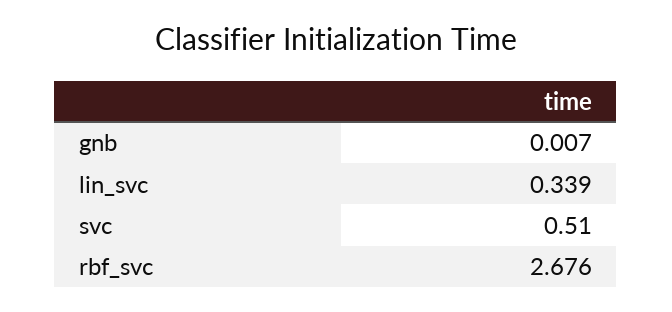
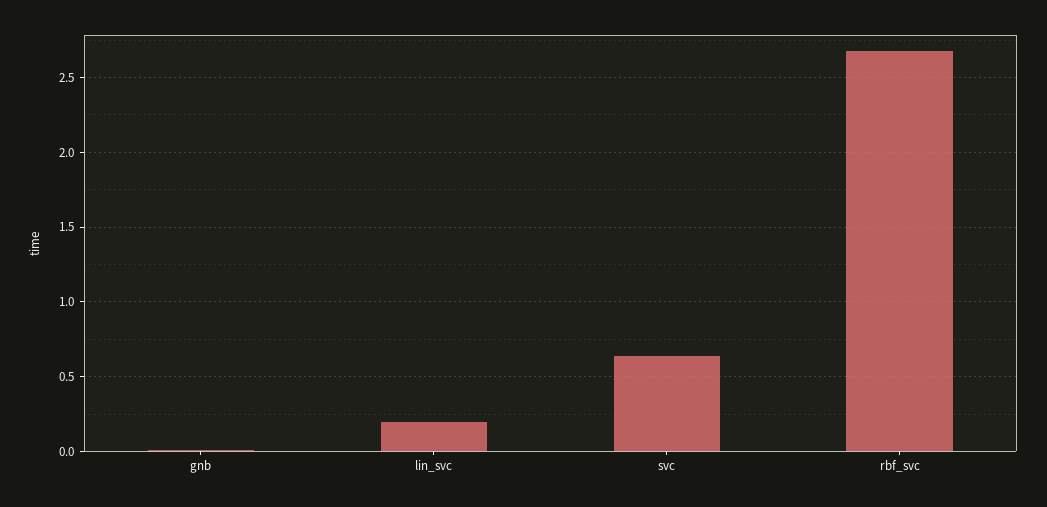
  {
    "gnb": 0.007,
-   "lin_svc": 0.339,
+   "lin_svc": 0.2,
-   "svc": 0.51,
+   "svc": 0.65,
    "rbf_svc": 2.676
  }

